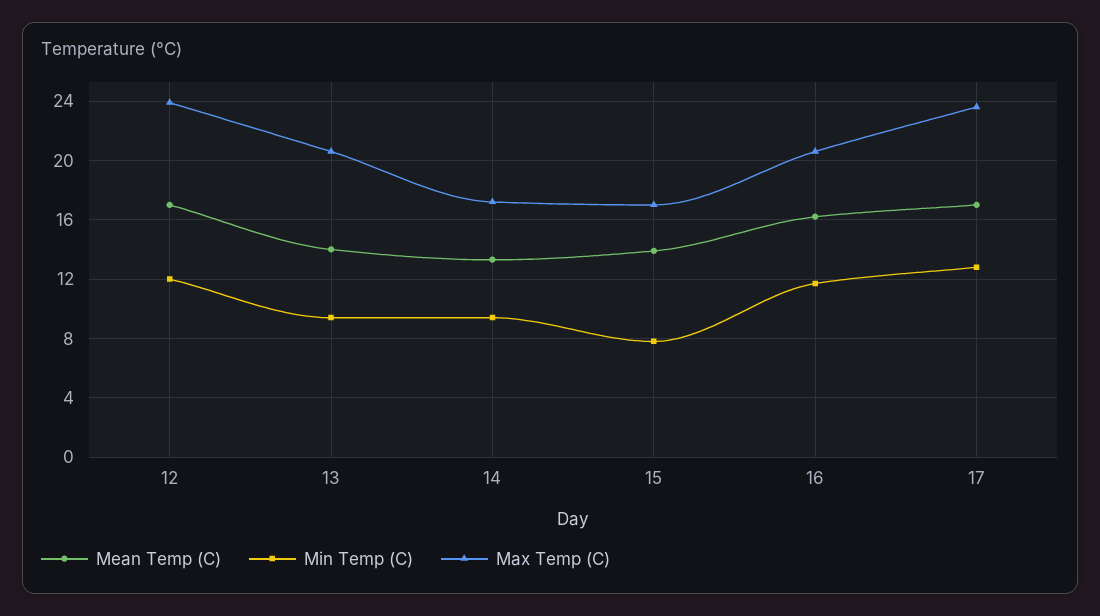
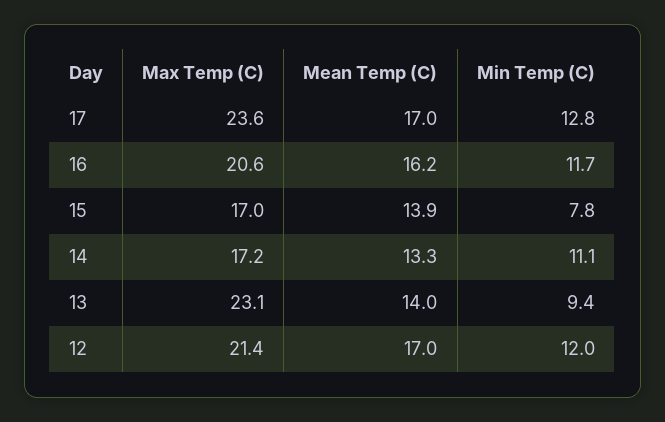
  {
    "Mean Temp (C)": {
      "12": 17,
      "13": 14,
      "14": 13.3,
      "15": 13.9,
      "16": 16.2,
      "17": 17
    },
    "Min Temp (C)": {
      "12": 12,
      "13": 9.4,
-     "14": 9.5,
+     "14": 11.1,
      "15": 7.8,
      "16": 11.7,
      "17": 12.8
    },
    "Max Temp (C)": {
-     "12": 24,
+     "12": 21.4,
-     "13": 20.5,
+     "13": 23.1,
      "14": 17.2,
      "15": 17,
      "16": 20.6,
      "17": 23.6
    }
  }

